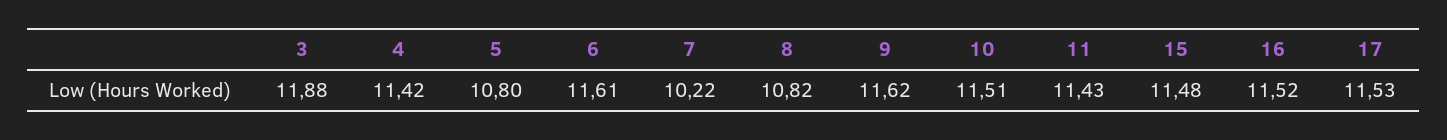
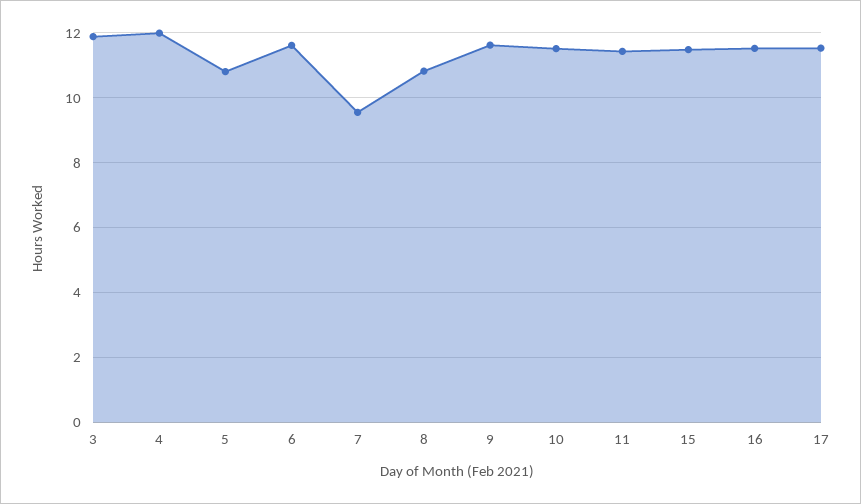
  {
    "3": 11.88,
-   "4": 11.42,
+   "4": 12,
    "5": 10.8,
    "6": 11.61,
-   "7": 10.22,
+   "7": 9.6,
    "8": 10.82,
    "9": 11.62,
    "10": 11.51,
    "11": 11.43,
    "15": 11.48,
    "16": 11.52,
    "17": 11.53
  }

